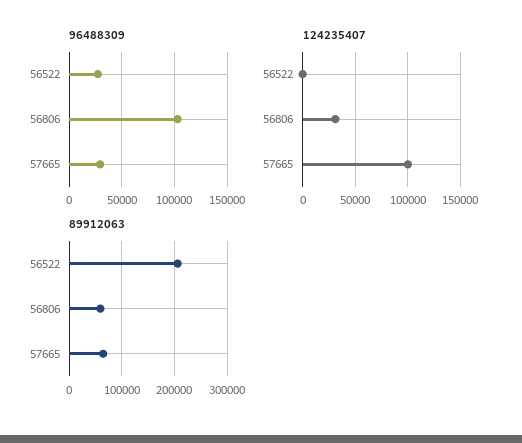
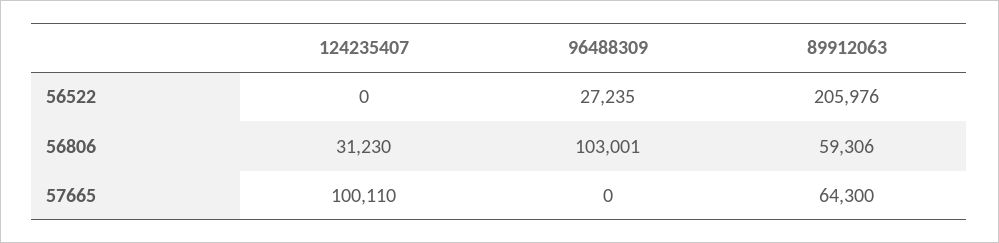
  {
    "96488309": {
      "56522": 27235,
      "56806": 103001,
-     "57665": 30000
+     "57665": 0
    },
    "124235407": {
      "56522": 0,
      "56806": 31230,
      "57665": 100110
    },
    "89912063": {
      "56522": 205976,
      "56806": 59306,
      "57665": 64300
    }
  }

